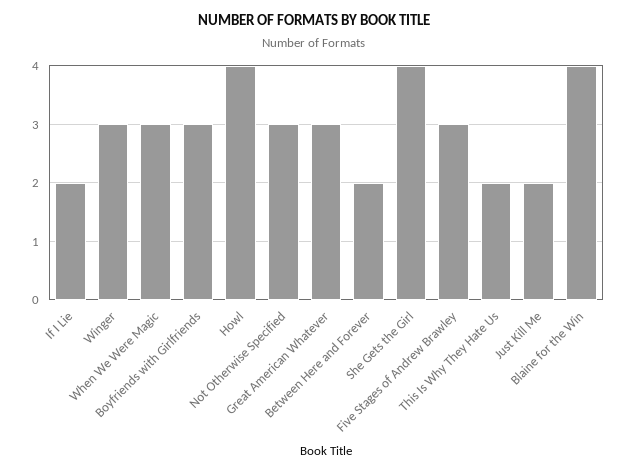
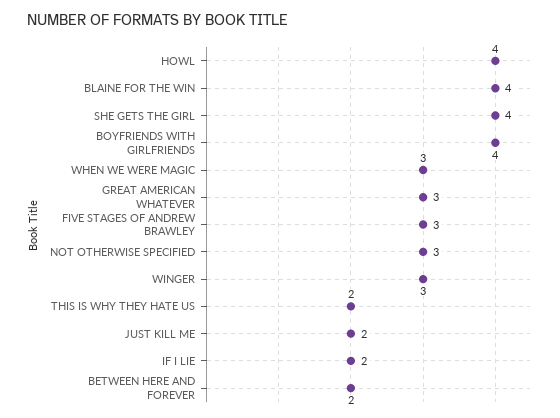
  {
    "If I Lie": 2,
    "Winger": 3,
    "When We Were Magic": 3,
-   "Boyfriends with Girlfriends": 3,
+   "Boyfriends with Girlfriends": 4,
    "Howl": 4,
    "Not Otherwise Specified": 3,
    "Great American Whatever": 3,
    "Between Here and Forever": 2,
    "She Gets the Girl": 4,
    "Five Stages of Andrew Brawley": 3,
    "This Is Why They Hate Us": 2,
    "Just Kill Me": 2,
    "Blaine for the Win": 4
  }

